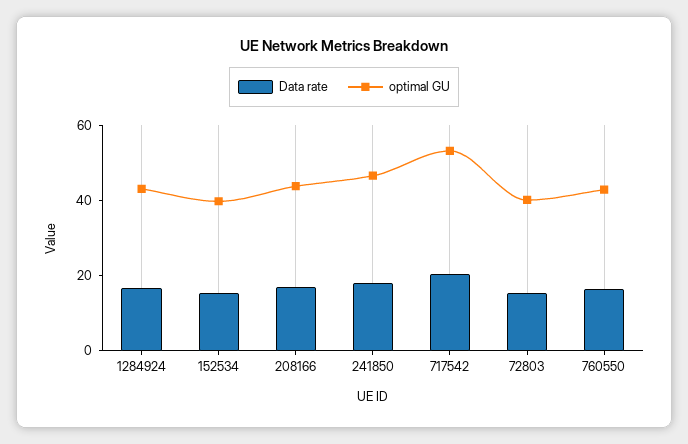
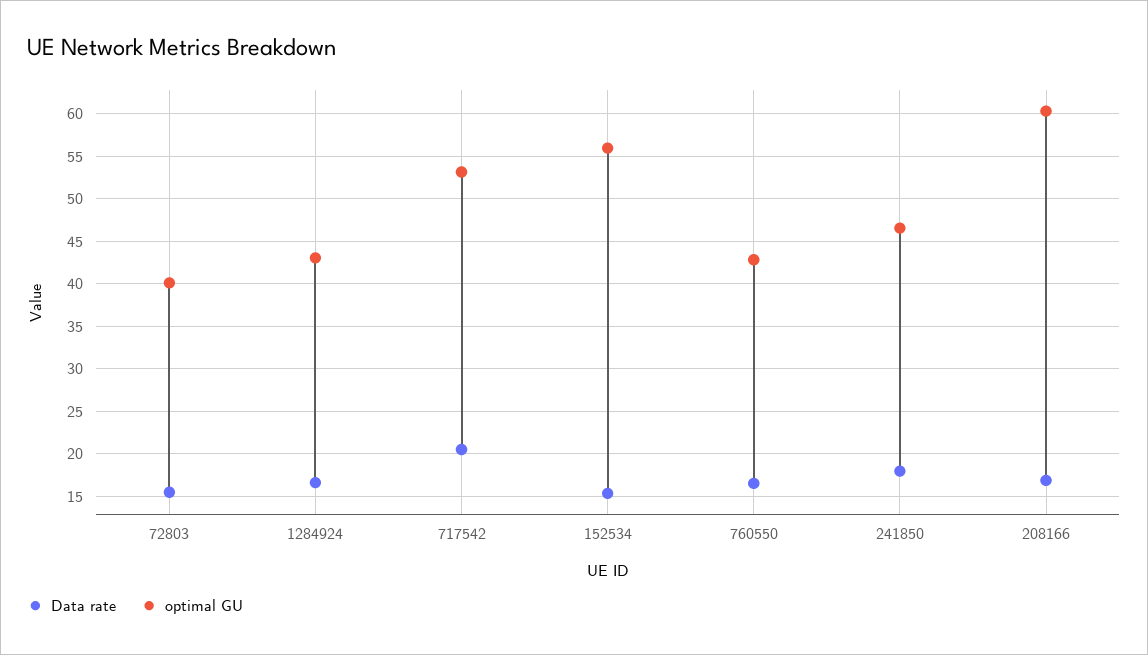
  {
    "Data rate": {
      "1284924": 17,
      "152534": 15,
      "208166": 17,
      "241850": 18,
      "717542": 21,
      "72803": 15,
      "760550": 17
    },
    "optimal GU": {
      "1284924": 43,
-     "152534": 40,
+     "152534": 56,
-     "208166": 45,
+     "208166": 60,
      "241850": 47,
      "717542": 53,
      "72803": 40,
      "760550": 43
    }
  }

